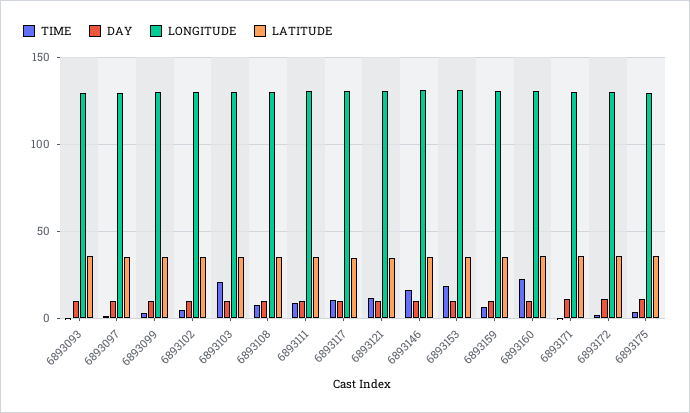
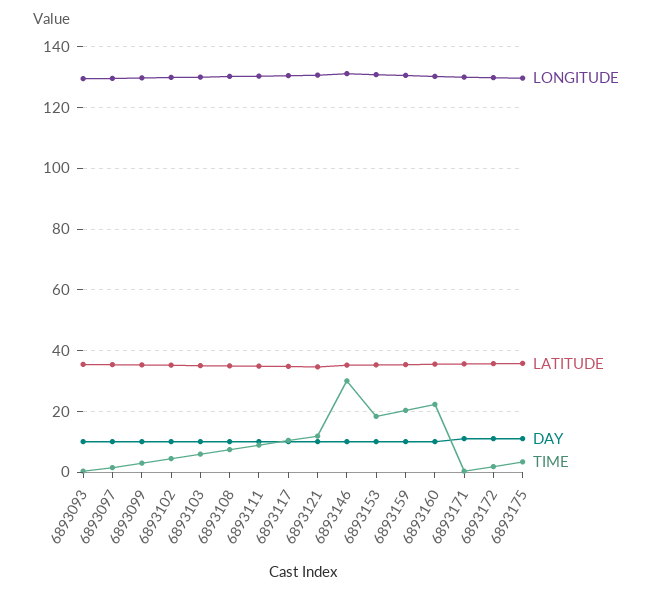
  {
    "TIME": {
      "6893093": 0,
      "6893097": 2,
      "6893099": 2,
      "6893102": 4,
-     "6893103": 20,
+     "6893103": 6,
      "6893108": 8,
      "6893111": 8,
      "6893117": 10,
      "6893121": 12,
-     "6893146": 15,
+     "6893146": 30,
      "6893153": 18,
-     "6893159": 5,
+     "6893159": 20,
      "6893160": 22,
      "6893171": 0,
      "6893172": 2,
      "6893175": 4
    },
    "DAY": {
      "6893093": 10,
      "6893097": 10,
      "6893099": 10,
      "6893102": 10,
      "6893103": 10,
      "6893108": 10,
      "6893111": 10,
      "6893117": 10,
      "6893121": 10,
      "6893146": 10,
      "6893153": 10,
      "6893159": 10,
      "6893160": 10,
      "6893171": 12,
      "6893172": 12,
      "6893175": 12
    },
    "LONGITUDE": {
      "6893093": 130,
      "6893097": 130,
      "6893099": 130,
      "6893102": 130,
      "6893103": 130,
      "6893108": 130,
      "6893111": 130,
      "6893117": 130,
      "6893121": 130,
      "6893146": 132,
      "6893153": 130,
      "6893159": 130,
      "6893160": 130,
      "6893171": 130,
      "6893172": 130,
      "6893175": 130
    },
    "LATITUDE": {
      "6893093": 36,
      "6893097": 36,
      "6893099": 36,
      "6893102": 36,
      "6893103": 36,
      "6893108": 34,
      "6893111": 34,
      "6893117": 34,
      "6893121": 34,
      "6893146": 36,
      "6893153": 36,
      "6893159": 36,
      "6893160": 36,
      "6893171": 36,
      "6893172": 36,
      "6893175": 36
    }
  }

